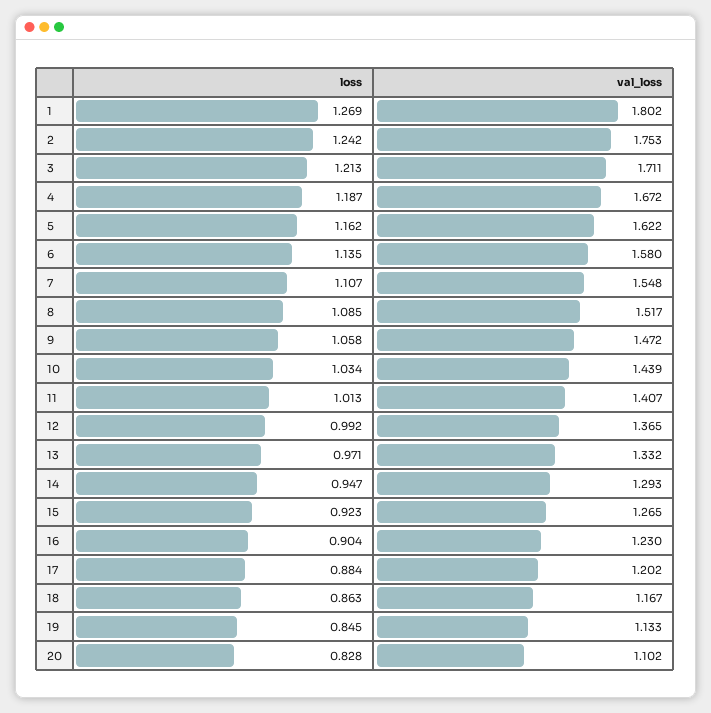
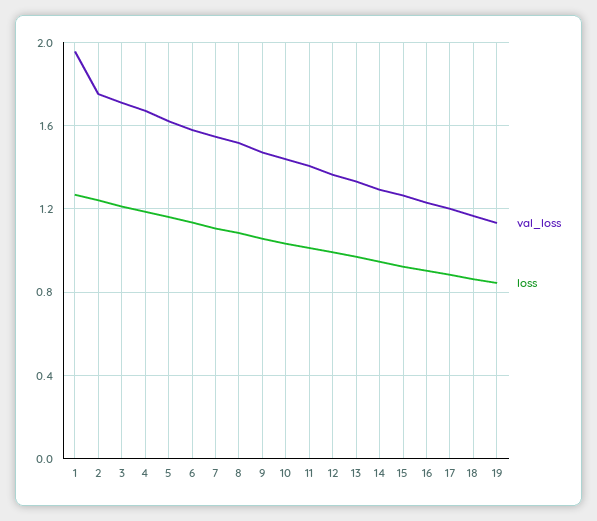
  {
    "loss": {
      "1": 1.269,
      "2": 1.242,
      "3": 1.213,
      "4": 1.187,
      "5": 1.162,
      "6": 1.135,
      "7": 1.107,
      "8": 1.085,
      "9": 1.058,
      "10": 1.034,
      "11": 1.013,
      "12": 0.992,
      "13": 0.971,
      "14": 0.947,
      "15": 0.923,
      "16": 0.904,
      "17": 0.884,
      "18": 0.863,
-     "19": 0.845,
+     "19": 0.845
-     "20": 0.828
    },
    "val_loss": {
-     "1": 1.802,
+     "1": 1.95,
      "2": 1.753,
      "3": 1.711,
      "4": 1.672,
      "5": 1.622,
      "6": 1.58,
      "7": 1.548,
      "8": 1.517,
      "9": 1.472,
      "10": 1.439,
      "11": 1.407,
      "12": 1.365,
      "13": 1.332,
      "14": 1.293,
      "15": 1.265,
      "16": 1.23,
      "17": 1.202,
      "18": 1.167,
-     "19": 1.133,
+     "19": 1.133
-     "20": 1.102
    }
  }

